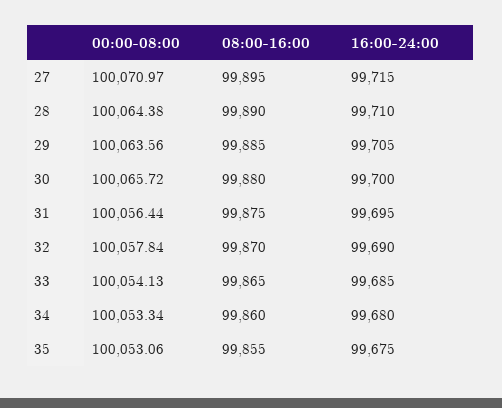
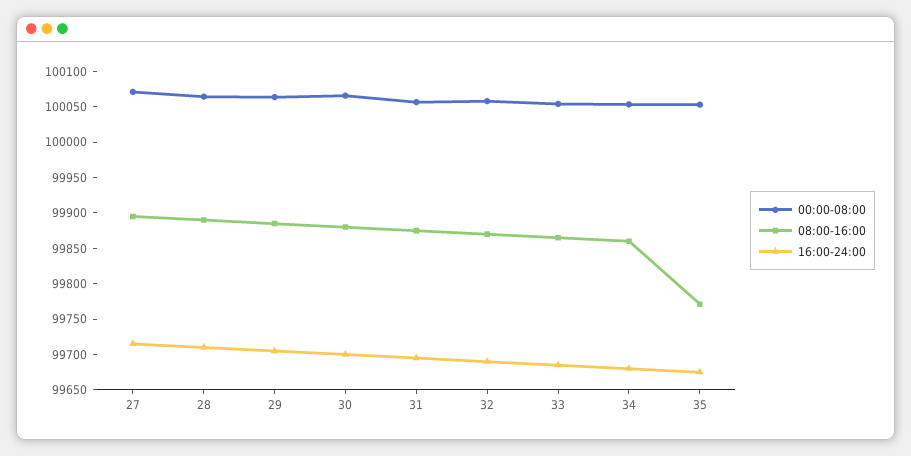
  {
    "00:00-08:00": {
      "27": 100070.97,
      "28": 100064.38,
      "29": 100063.56,
      "30": 100065.72,
      "31": 100056.44,
      "32": 100057.84,
      "33": 100054.13,
      "34": 100053.34,
      "35": 100053.06
    },
    "08:00-16:00": {
      "27": 99895,
      "28": 99890,
      "29": 99885,
      "30": 99880,
      "31": 99875,
      "32": 99870,
      "33": 99865,
      "34": 99860,
-     "35": 99855
+     "35": 99775
    },
    "16:00-24:00": {
      "27": 99715,
      "28": 99710,
      "29": 99705,
      "30": 99700,
      "31": 99695,
      "32": 99690,
      "33": 99685,
      "34": 99680,
      "35": 99675
    }
  }

